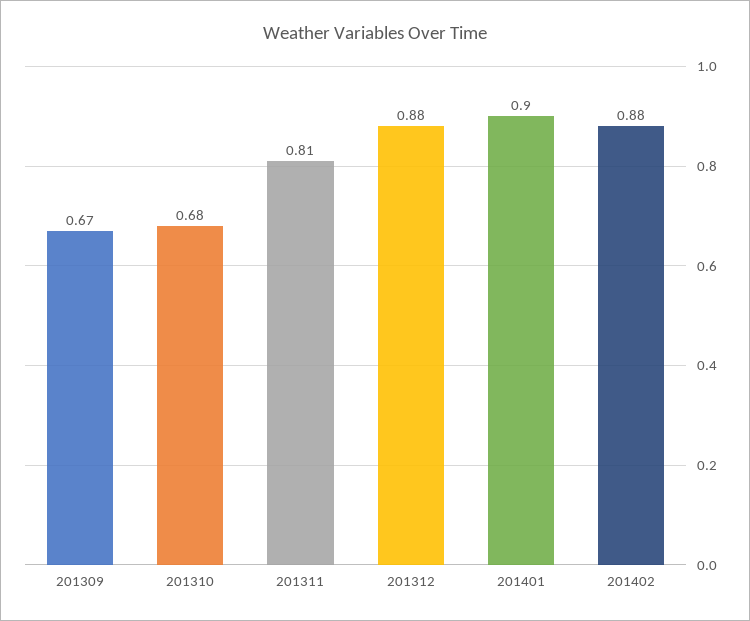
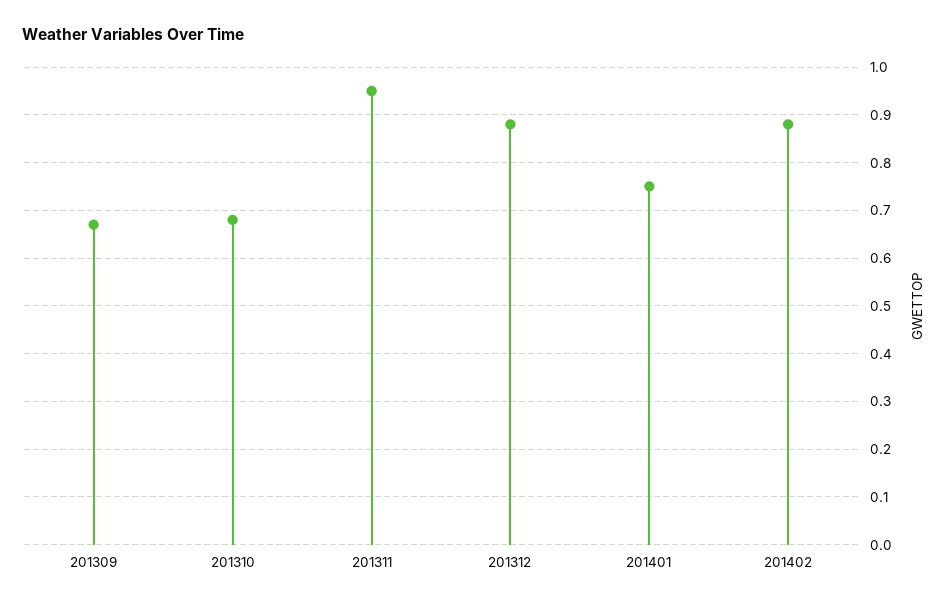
  {
    "201309": 0.67,
    "201310": 0.68,
-   "201311": 0.81,
+   "201311": 0.95,
    "201312": 0.88,
-   "201401": 0.9,
+   "201401": 0.75,
    "201402": 0.88
  }

